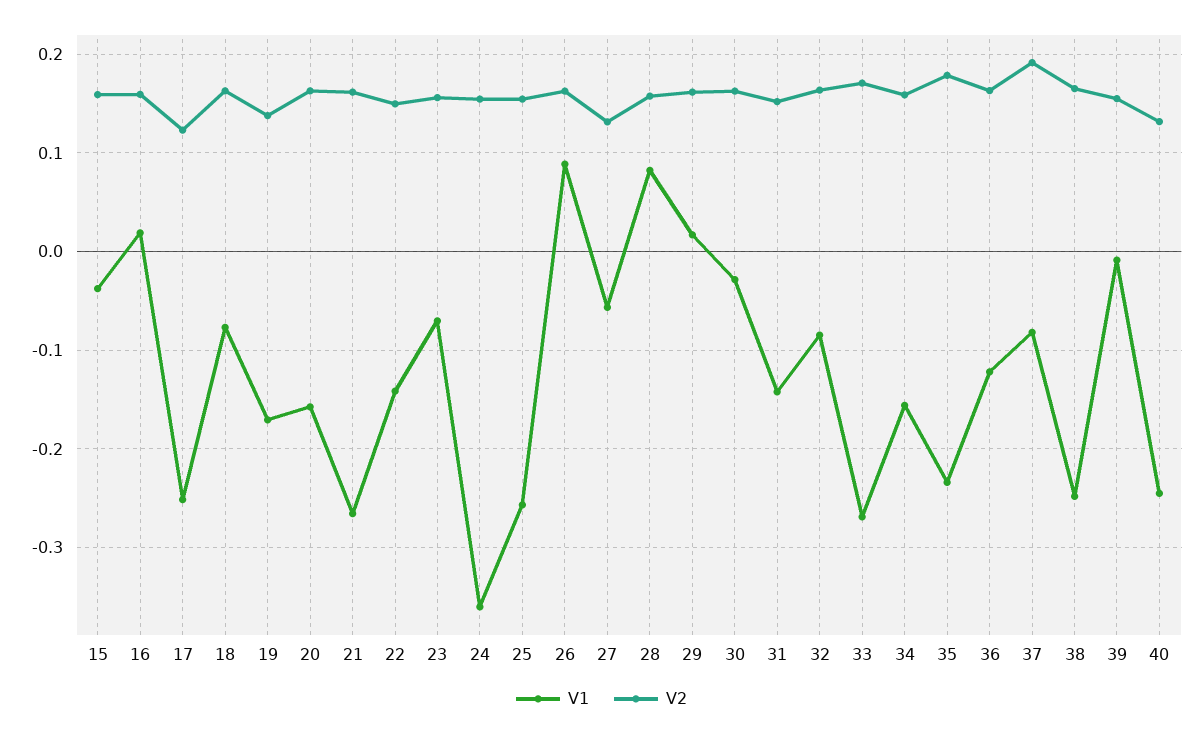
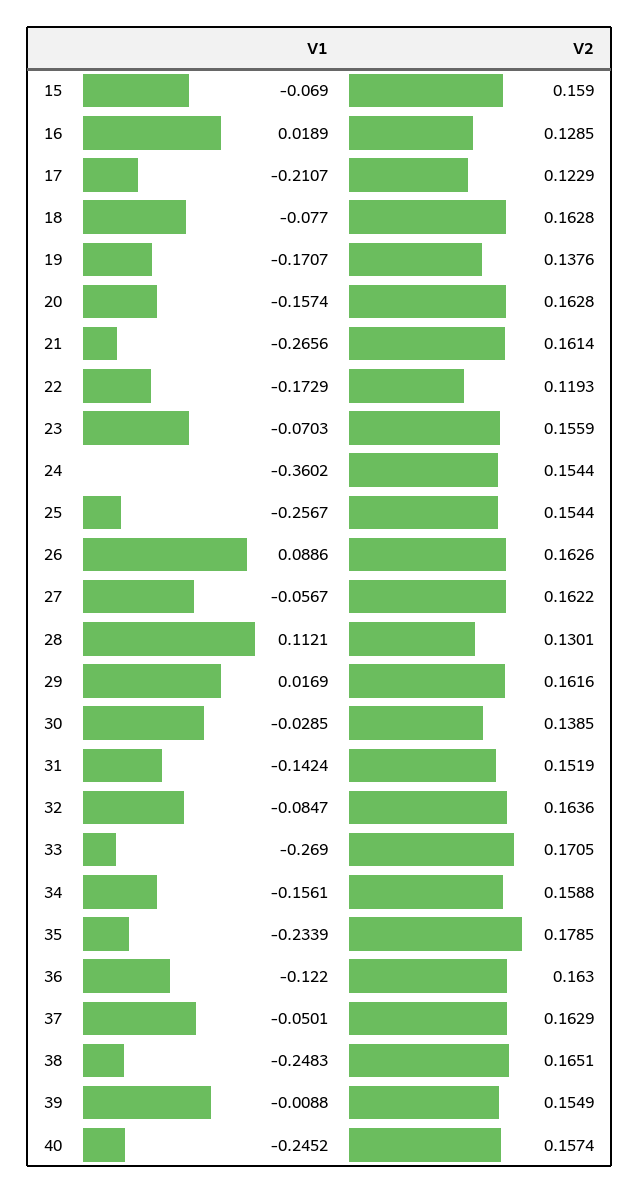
  {
    "V1": {
-     "15": -0.04,
+     "15": -0.069,
      "16": 0.0189,
-     "17": -0.25,
+     "17": -0.2107,
      "18": -0.077,
      "19": -0.1707,
      "20": -0.1574,
      "21": -0.2656,
-     "22": -0.14,
+     "22": -0.1729,
      "23": -0.0703,
      "24": -0.3602,
      "25": -0.2567,
      "26": 0.0886,
      "27": -0.0567,
-     "28": 0.08,
+     "28": 0.1121,
      "29": 0.0169,
      "30": -0.0285,
      "31": -0.1424,
      "32": -0.0847,
      "33": -0.269,
      "34": -0.1561,
      "35": -0.2339,
      "36": -0.122,
-     "37": -0.08,
+     "37": -0.0501,
      "38": -0.2483,
      "39": -0.0088,
      "40": -0.2452
    },
    "V2": {
      "15": 0.159,
-     "16": 0.16,
+     "16": 0.1285,
      "17": 0.1229,
      "18": 0.1628,
      "19": 0.1376,
      "20": 0.1628,
      "21": 0.1614,
-     "22": 0.15,
+     "22": 0.1193,
      "23": 0.1559,
      "24": 0.1544,
      "25": 0.1544,
      "26": 0.1626,
-     "27": 0.13,
+     "27": 0.1622,
-     "28": 0.16,
+     "28": 0.1301,
      "29": 0.1616,
-     "30": 0.16,
+     "30": 0.1385,
      "31": 0.1519,
      "32": 0.1636,
      "33": 0.1705,
      "34": 0.1588,
      "35": 0.1785,
      "36": 0.163,
-     "37": 0.19,
+     "37": 0.1629,
      "38": 0.1651,
      "39": 0.1549,
-     "40": 0.13
+     "40": 0.1574
    }
  }

